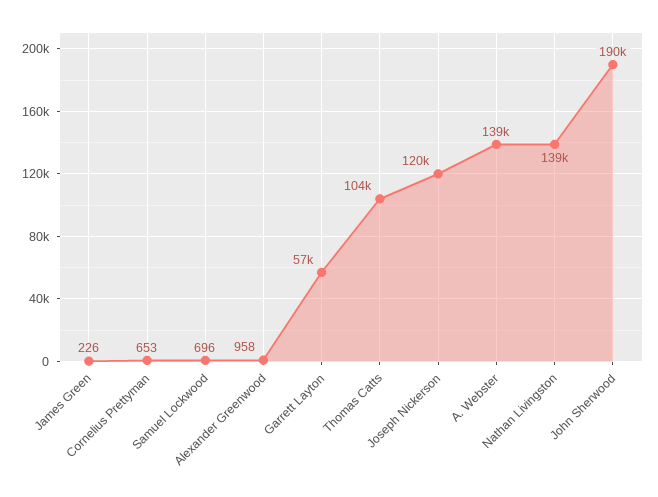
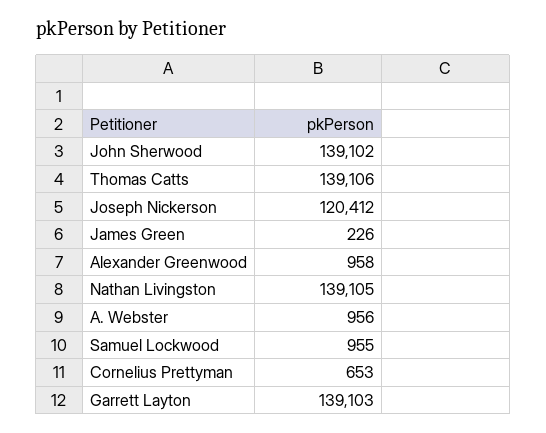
  {
    "James Green": 226,
    "Cornelius Prettyman": 653,
-   "Samuel Lockwood": 696,
+   "Samuel Lockwood": 955,
    "Alexander Greenwood": 958,
-   "Garrett Layton": 57000,
+   "Garrett Layton": 139103,
-   "Thomas Catts": 104000,
+   "Thomas Catts": 139106,
    "Joseph Nickerson": 120412,
-   "A. Webster": 139000,
+   "A. Webster": 956,
    "Nathan Livingston": 139105,
-   "John Sherwood": 190000
+   "John Sherwood": 139102
  }

